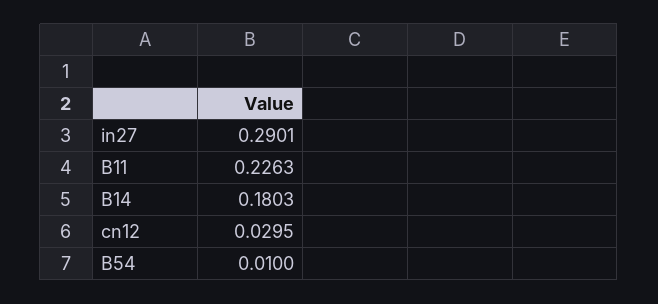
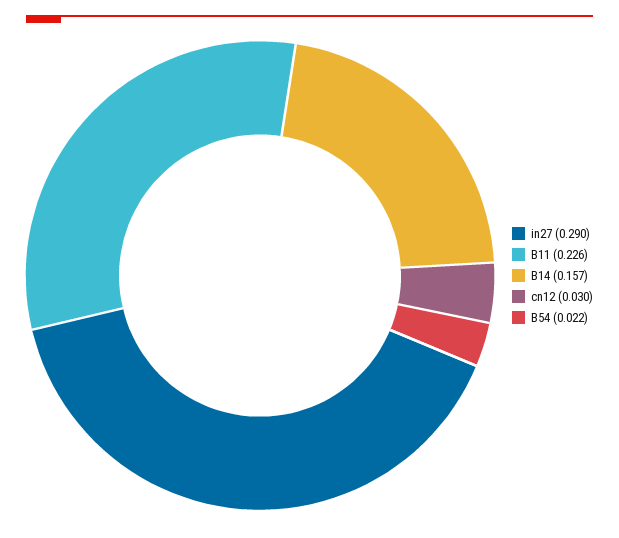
  {
    "in27": 0.2901,
    "B11": 0.2263,
-   "B14": 0.1803,
+   "B14": 0.157,
    "cn12": 0.0295,
-   "B54": 0.01
+   "B54": 0.022
  }

